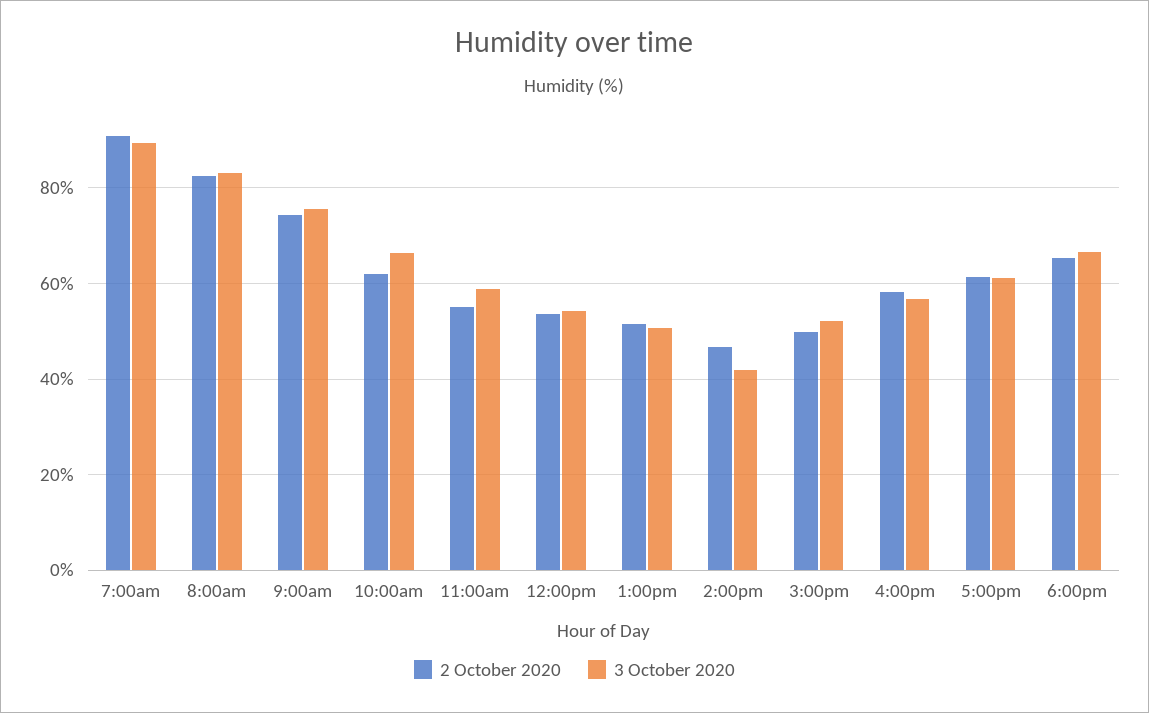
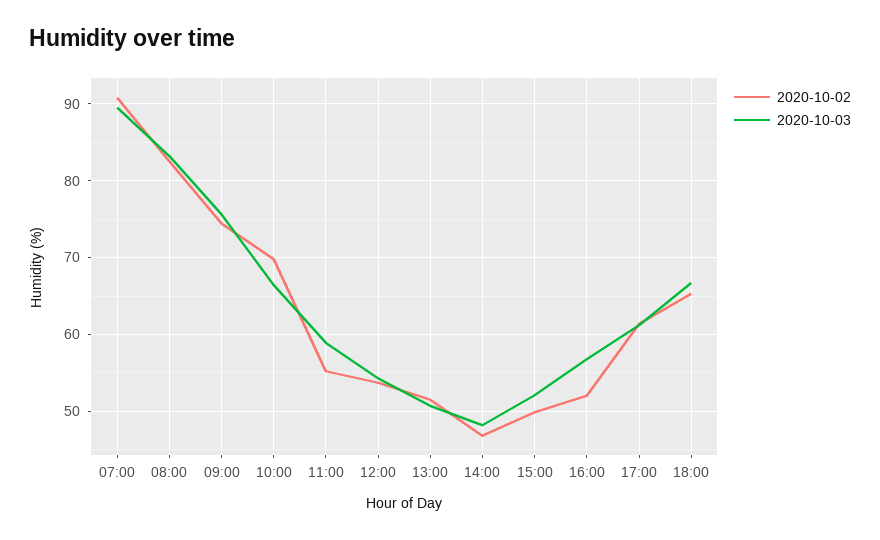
  {
    "2 October 2020": {
      "7:00am": 91,
      "8:00am": 83,
      "9:00am": 74,
-     "10:00am": 62,
+     "10:00am": 70,
      "11:00am": 55,
      "12:00pm": 54,
      "1:00pm": 52,
      "2:00pm": 47,
      "3:00pm": 50,
-     "4:00pm": 58,
+     "4:00pm": 52,
      "5:00pm": 61,
      "6:00pm": 65
    },
    "3 October 2020": {
      "7:00am": 90,
      "8:00am": 83,
      "9:00am": 76,
      "10:00am": 66,
      "11:00am": 59,
      "12:00pm": 54,
      "1:00pm": 51,
-     "2:00pm": 42,
+     "2:00pm": 48,
      "3:00pm": 52,
      "4:00pm": 57,
      "5:00pm": 61,
      "6:00pm": 67
    }
  }

